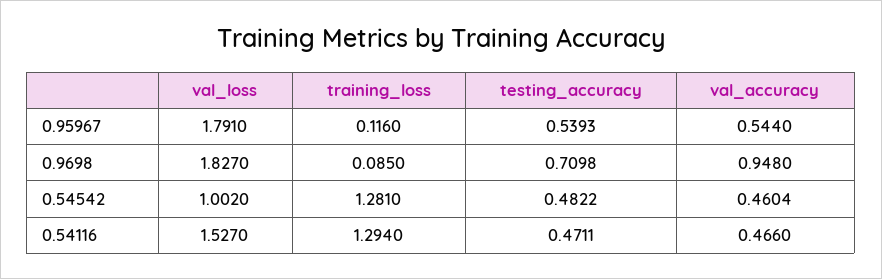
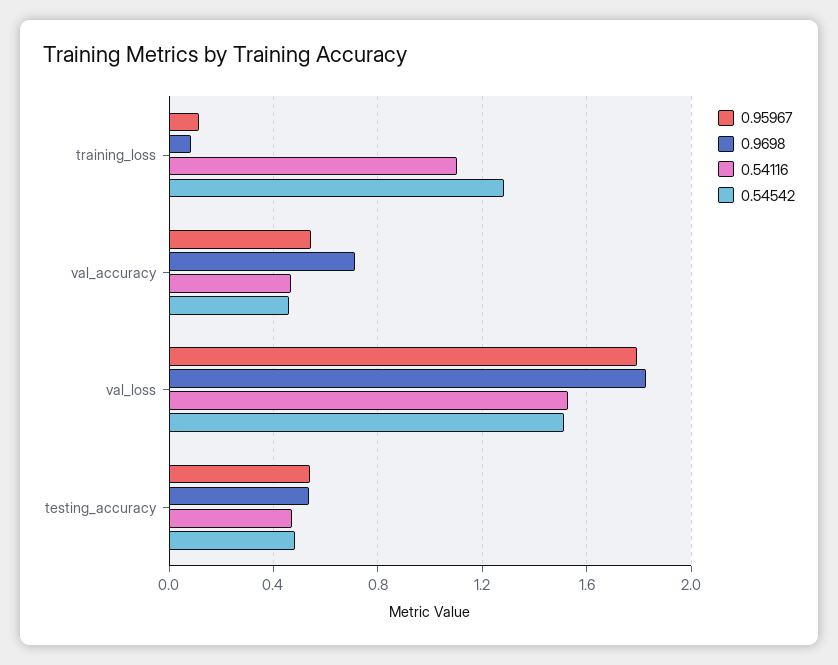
  {
    "0.95967": {
      "val_loss": 1.791,
      "training_loss": 0.116,
      "testing_accuracy": 0.5393,
      "val_accuracy": 0.544
    },
    "0.9698": {
      "val_loss": 1.827,
      "training_loss": 0.085,
-     "testing_accuracy": 0.7098,
+     "testing_accuracy": 0.55,
-     "val_accuracy": 0.948
+     "val_accuracy": 0.7
    },
    "0.54542": {
-     "val_loss": 1.002,
+     "val_loss": 1.5,
      "training_loss": 1.281,
      "testing_accuracy": 0.4822,
      "val_accuracy": 0.4604
    },
    "0.54116": {
      "val_loss": 1.527,
-     "training_loss": 1.294,
+     "training_loss": 1.1,
      "testing_accuracy": 0.4711,
      "val_accuracy": 0.466
    }
  }

